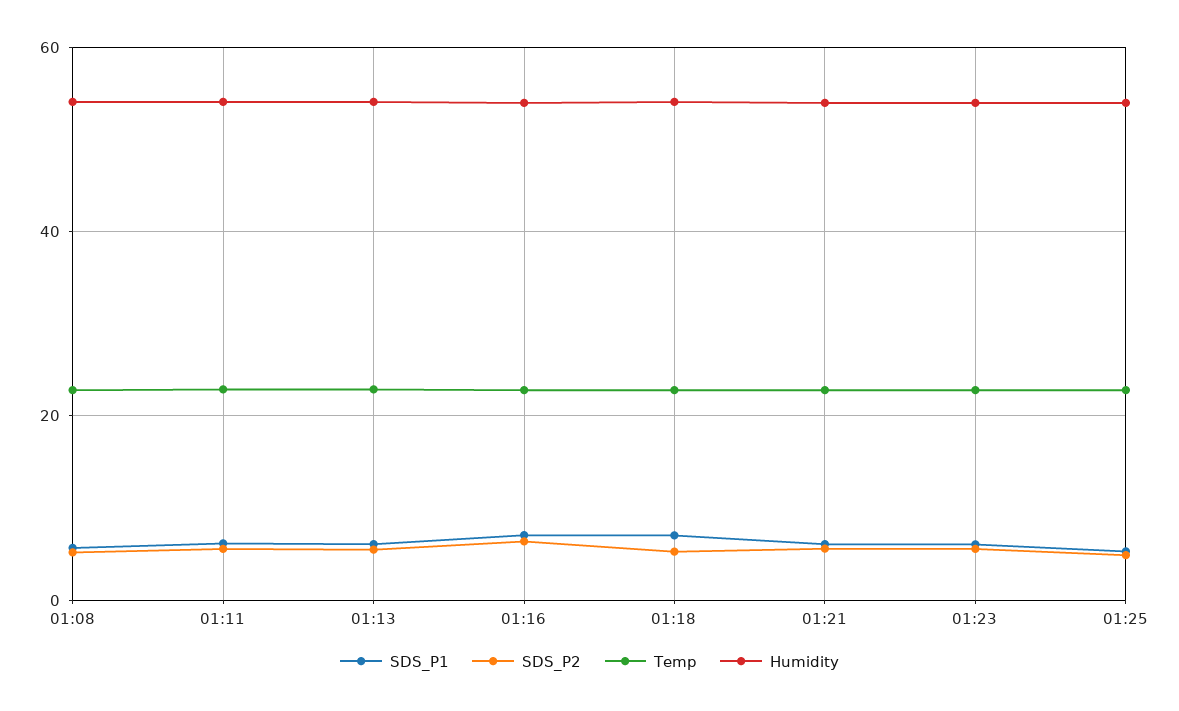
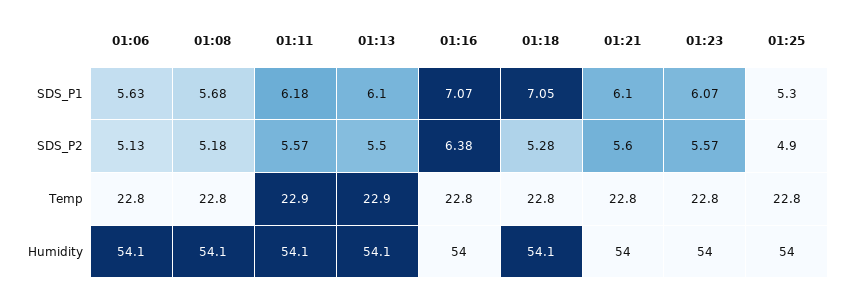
  {
    "SDS_P1": {
      "01:08": 5.68,
      "01:11": 6.18,
      "01:13": 6.1,
      "01:16": 7.07,
      "01:18": 7.05,
      "01:21": 6.1,
      "01:23": 6.07,
-     "01:25": 5.3
+     "01:25": 5.3,
+     "01:06": 5.63
    },
    "SDS_P2": {
      "01:08": 5.18,
      "01:11": 5.57,
      "01:13": 5.5,
      "01:16": 6.38,
      "01:18": 5.28,
      "01:21": 5.6,
      "01:23": 5.57,
-     "01:25": 4.9
+     "01:25": 4.9,
+     "01:06": 5.13
    },
    "Temp": {
      "01:08": 22.8,
      "01:11": 22.9,
      "01:13": 22.9,
      "01:16": 22.8,
      "01:18": 22.8,
      "01:21": 22.8,
      "01:23": 22.8,
-     "01:25": 22.8
+     "01:25": 22.8,
+     "01:06": 22.8
    },
    "Humidity": {
      "01:08": 54.1,
      "01:11": 54.1,
      "01:13": 54.1,
      "01:16": 54,
      "01:18": 54.1,
      "01:21": 54,
      "01:23": 54,
-     "01:25": 54
+     "01:25": 54,
+     "01:06": 54.1
    }
  }

